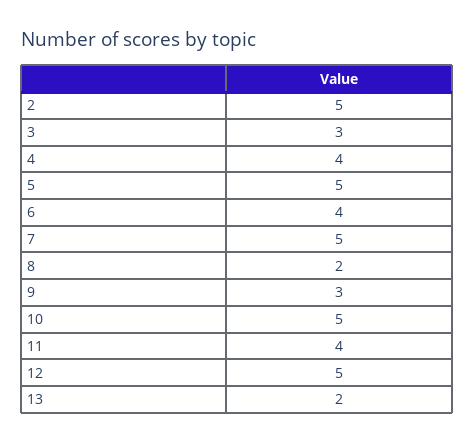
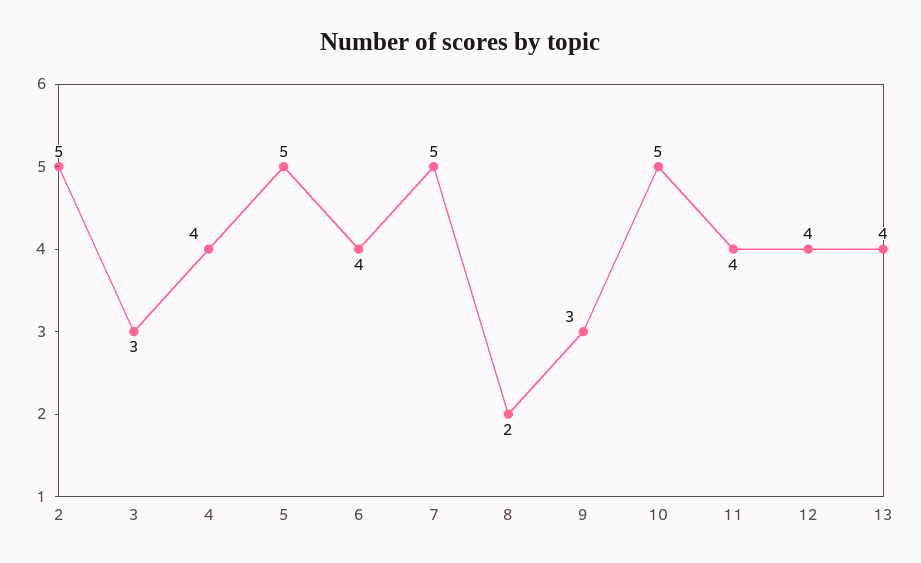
  {
    "2": 5,
    "3": 3,
    "4": 4,
    "5": 5,
    "6": 4,
    "7": 5,
    "8": 2,
    "9": 3,
    "10": 5,
    "11": 4,
-   "12": 5,
+   "12": 4,
-   "13": 2
+   "13": 4
  }

